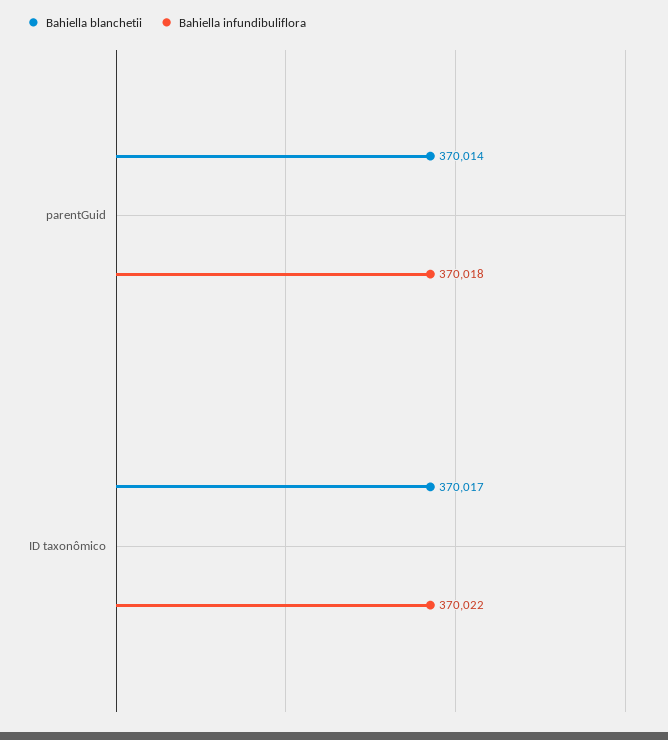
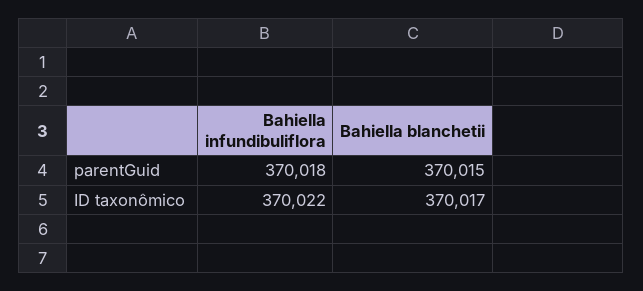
  {
    "Bahiella blanchetii": {
-     "parentGuid": 370014,
+     "parentGuid": 370015,
      "ID taxonômico": 370017
    },
    "Bahiella infundibuliflora": {
      "parentGuid": 370018,
      "ID taxonômico": 370022
    }
  }

